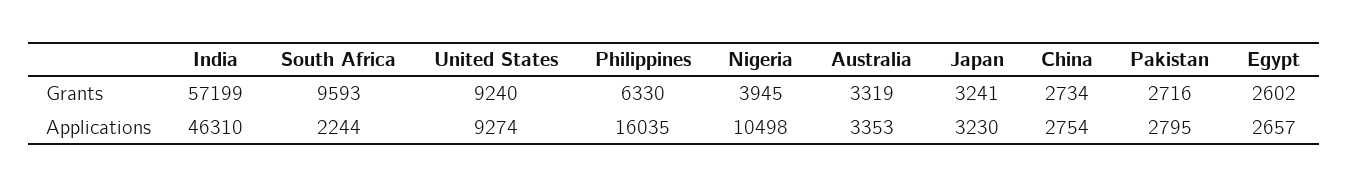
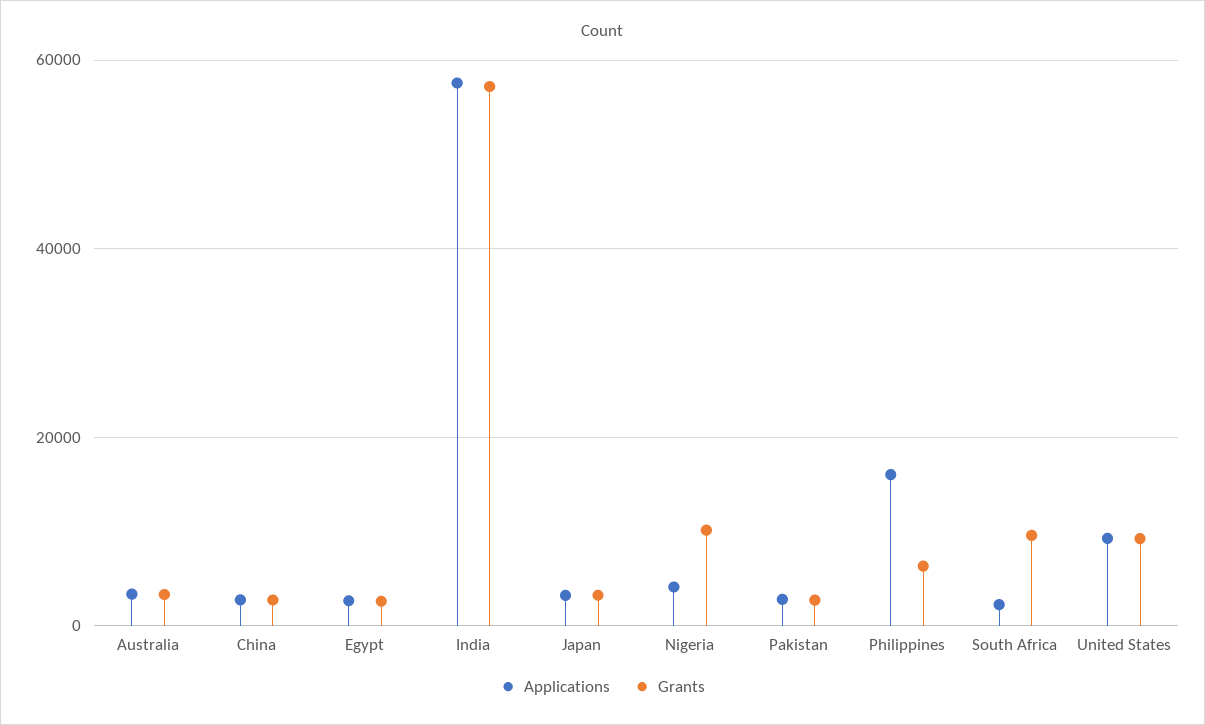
  {
    "Grants": {
      "India": 57199,
      "South Africa": 9593,
      "United States": 9240,
      "Philippines": 6330,
-     "Nigeria": 3945,
+     "Nigeria": 10000,
      "Australia": 3319,
      "Japan": 3241,
      "China": 2734,
      "Pakistan": 2716,
      "Egypt": 2602
    },
    "Applications": {
-     "India": 46310,
+     "India": 58000,
      "South Africa": 2244,
      "United States": 9274,
      "Philippines": 16035,
-     "Nigeria": 10498,
+     "Nigeria": 4000,
      "Australia": 3353,
      "Japan": 3230,
      "China": 2754,
      "Pakistan": 2795,
      "Egypt": 2657
    }
  }

